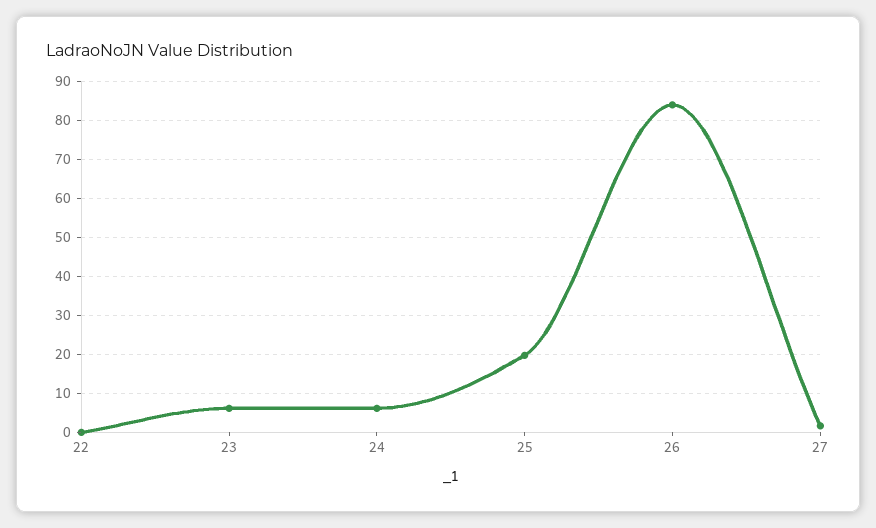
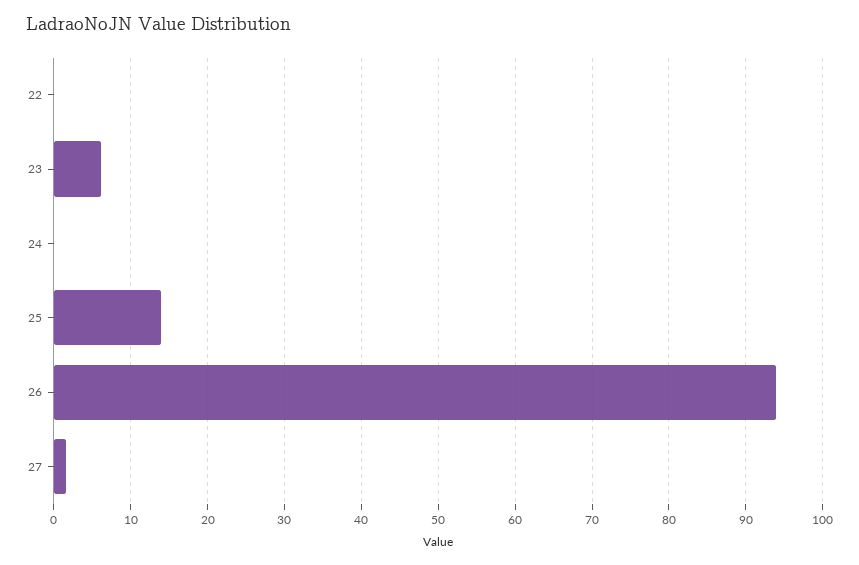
  {
    "22": 0,
    "23": 6,
-   "24": 6,
+   "24": 0,
-   "25": 20,
+   "25": 14,
-   "26": 84,
+   "26": 94,
    "27": 2
  }

